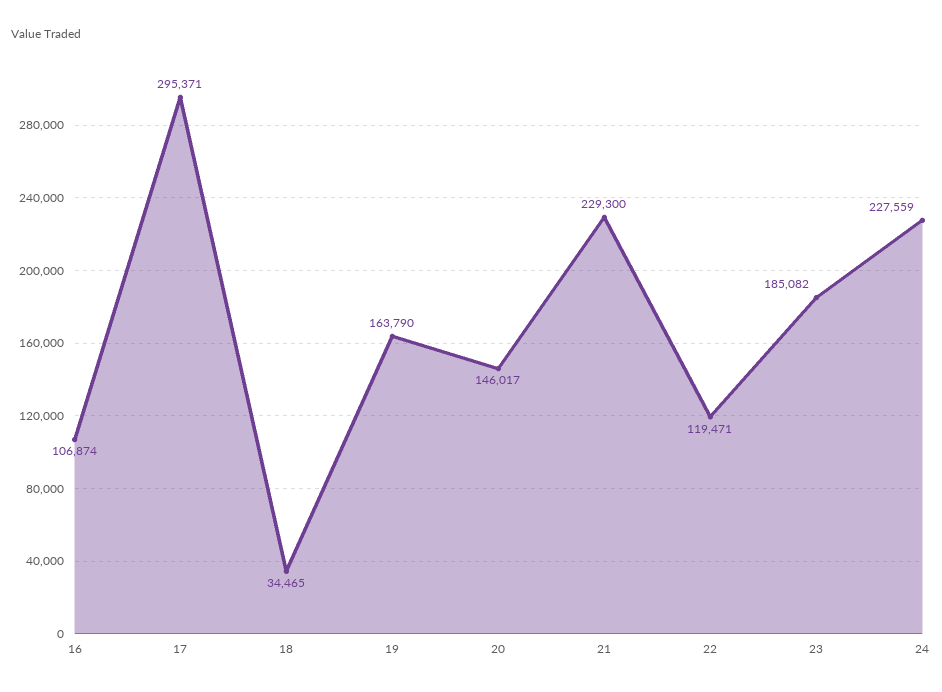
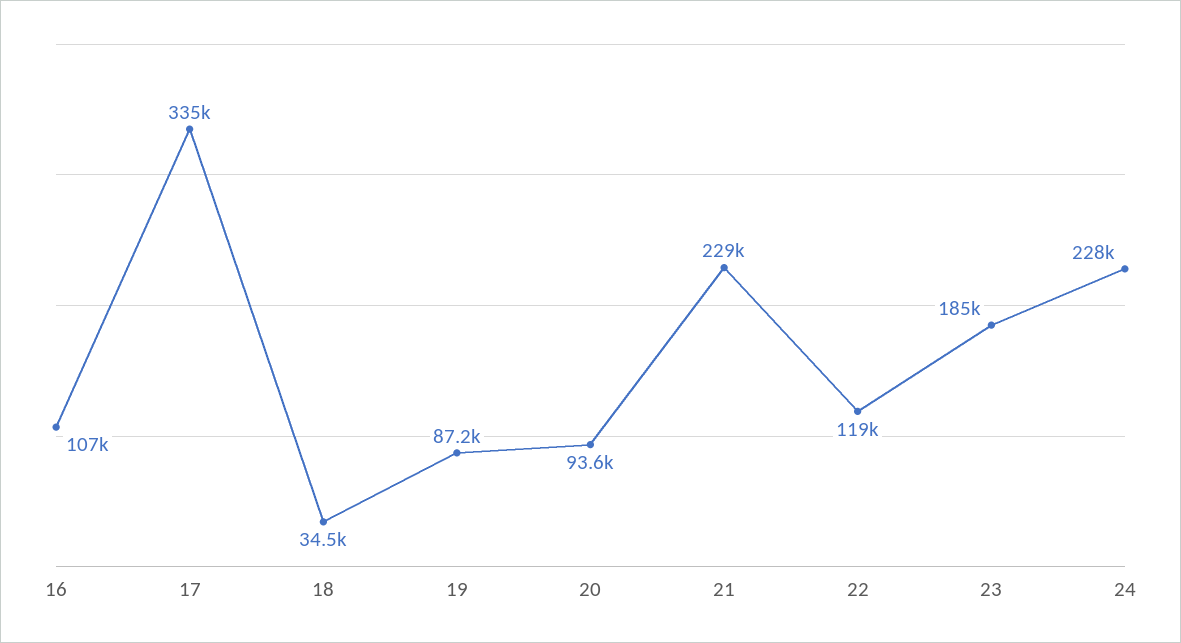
  {
    "16": 106874,
-   "17": 295371,
+   "17": 335000,
    "18": 34465,
-   "19": 163790,
+   "19": 87200,
-   "20": 146017,
+   "20": 93600,
    "21": 229300,
    "22": 119471,
    "23": 185082,
    "24": 227559
  }

